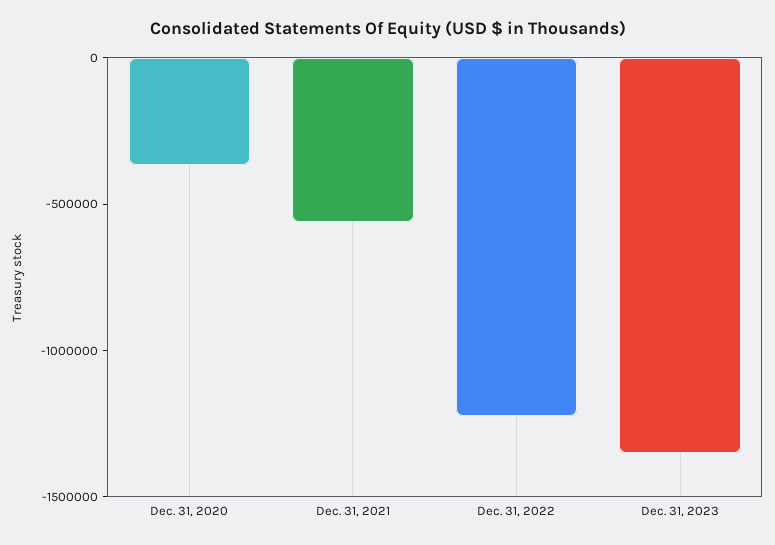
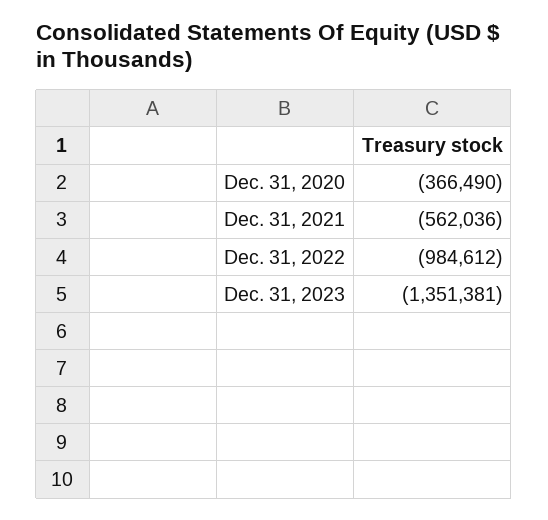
  {
    "Dec. 31, 2020": -366490,
    "Dec. 31, 2021": -562036,
-   "Dec. 31, 2022": -1200000,
+   "Dec. 31, 2022": -984612,
    "Dec. 31, 2023": -1351381
  }

